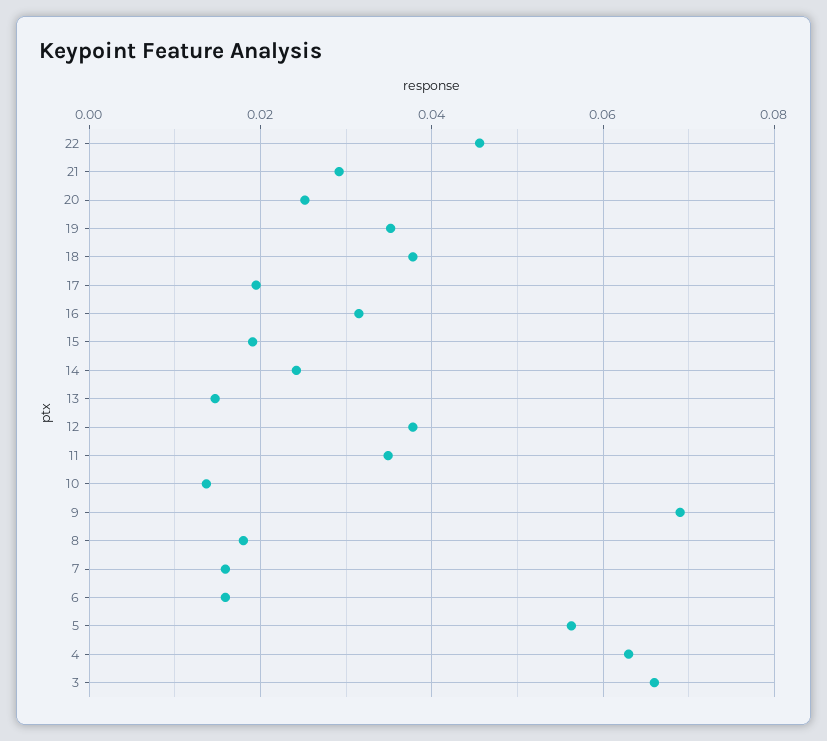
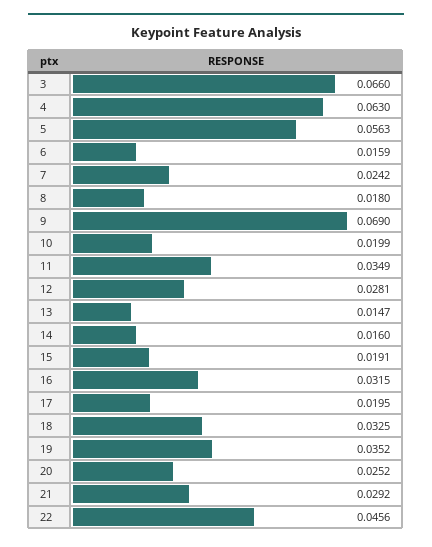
  {
    "22": 0.0456,
    "21": 0.0292,
    "20": 0.0252,
    "19": 0.0352,
-   "18": 0.038,
+   "18": 0.0325,
    "17": 0.0195,
    "16": 0.0315,
    "15": 0.0191,
-   "14": 0.024,
+   "14": 0.016,
    "13": 0.0147,
-   "12": 0.038,
+   "12": 0.0281,
    "11": 0.0349,
-   "10": 0.014,
+   "10": 0.0199,
    "9": 0.069,
    "8": 0.018,
-   "7": 0.016,
+   "7": 0.0242,
    "6": 0.0159,
    "5": 0.0563,
    "4": 0.063,
    "3": 0.066
  }

